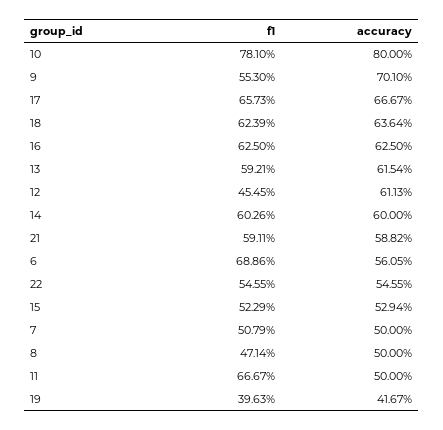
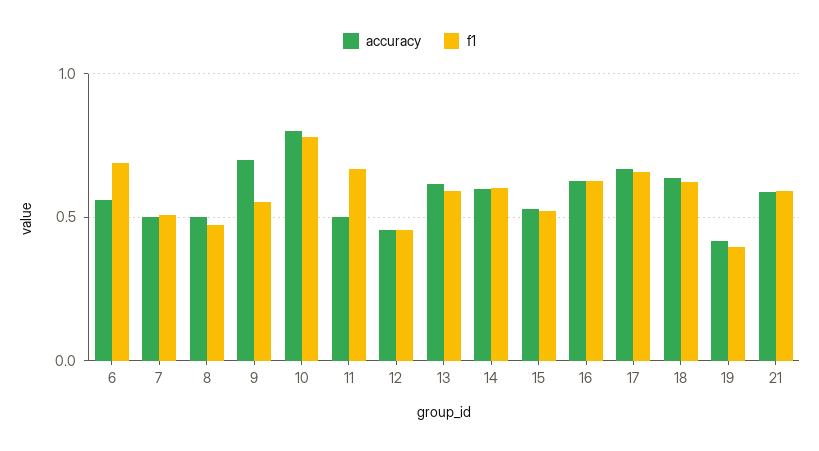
  {
    "f1": {
      "10": 0.781,
      "9": 0.553,
      "17": 0.6573,
      "18": 0.6239,
      "16": 0.625,
      "13": 0.5921,
      "12": 0.4545,
      "14": 0.6026,
      "21": 0.5911,
      "6": 0.6886,
-     "22": 0.5455,
      "15": 0.5229,
      "7": 0.5079,
      "8": 0.4714,
      "11": 0.6667,
      "19": 0.3963
    },
    "accuracy": {
      "10": 0.8,
      "9": 0.701,
      "17": 0.6667,
      "18": 0.6364,
      "16": 0.625,
      "13": 0.6154,
-     "12": 0.6113,
+     "12": 0.45,
      "14": 0.6,
      "21": 0.5882,
      "6": 0.5605,
-     "22": 0.5455,
      "15": 0.5294,
      "7": 0.5,
      "8": 0.5,
      "11": 0.5,
      "19": 0.4167
    }
  }

